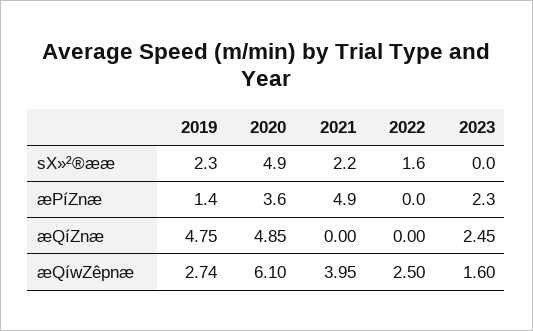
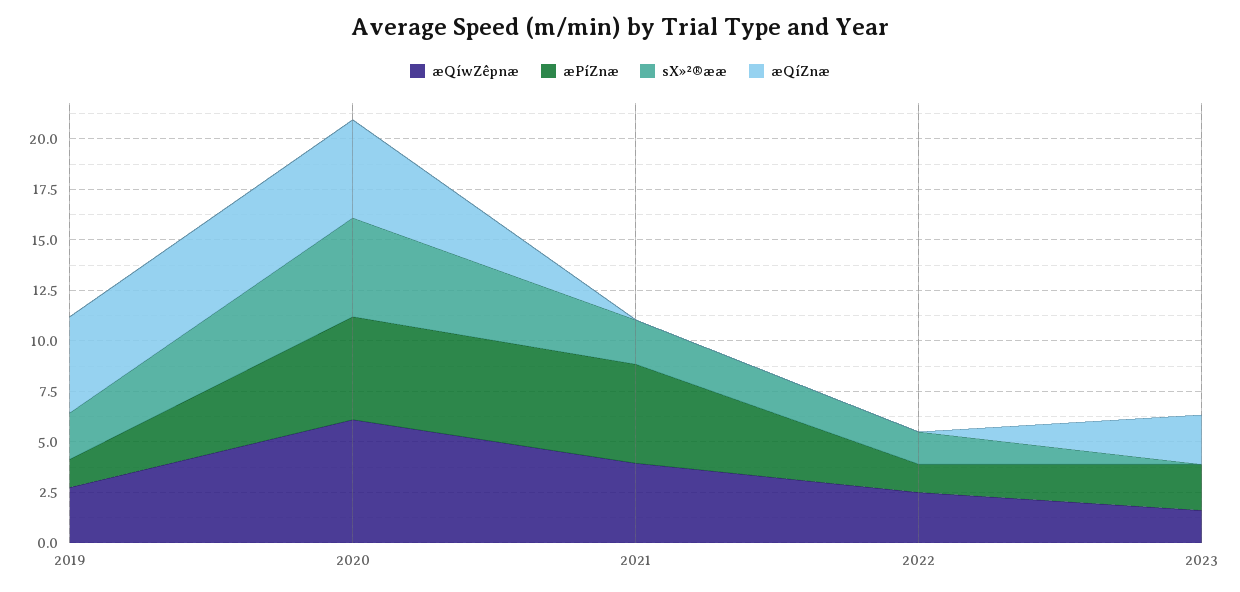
  {
    "sX»²®ææ": {
      "2019": 2.3,
      "2020": 4.9,
      "2021": 2.2,
      "2022": 1.6,
      "2023": 0
    },
    "æPíZnæ": {
      "2019": 1.4,
-     "2020": 3.6,
+     "2020": 5,
      "2021": 4.9,
-     "2022": 0,
+     "2022": 1.5,
      "2023": 2.3
    },
    "æQíZnæ": {
      "2019": 4.75,
      "2020": 4.85,
      "2021": 0,
      "2022": 0,
      "2023": 2.45
    },
    "æQíwZêpnæ": {
      "2019": 2.74,
      "2020": 6.1,
      "2021": 3.95,
      "2022": 2.5,
      "2023": 1.6
    }
  }

